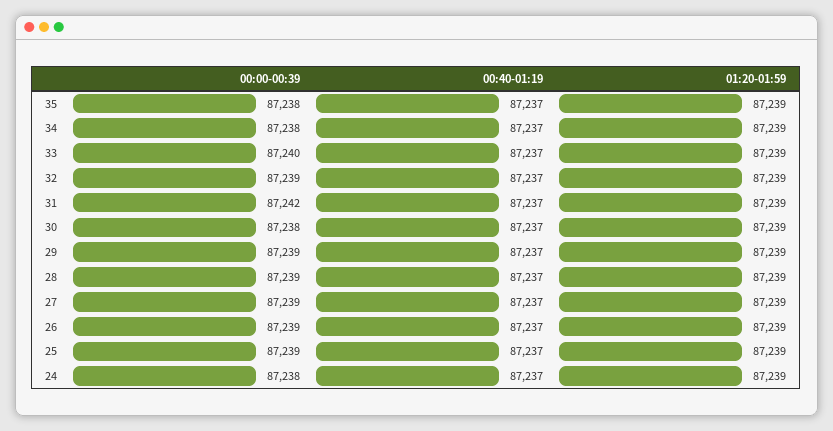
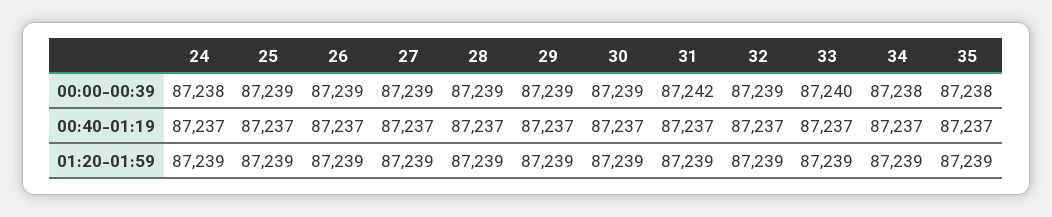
  {
    "00:00-00:39": {
      "35": 87238,
      "34": 87238,
      "33": 87240,
      "32": 87239,
      "31": 87242,
-     "30": 87238,
+     "30": 87239,
      "29": 87239,
      "28": 87239,
      "27": 87239,
      "26": 87239,
      "25": 87239,
      "24": 87238
    },
    "00:40-01:19": {
      "35": 87237,
      "34": 87237,
      "33": 87237,
      "32": 87237,
      "31": 87237,
      "30": 87237,
      "29": 87237,
      "28": 87237,
      "27": 87237,
      "26": 87237,
      "25": 87237,
      "24": 87237
    },
    "01:20-01:59": {
      "35": 87239,
      "34": 87239,
      "33": 87239,
      "32": 87239,
      "31": 87239,
      "30": 87239,
      "29": 87239,
      "28": 87239,
      "27": 87239,
      "26": 87239,
      "25": 87239,
      "24": 87239
    }
  }

